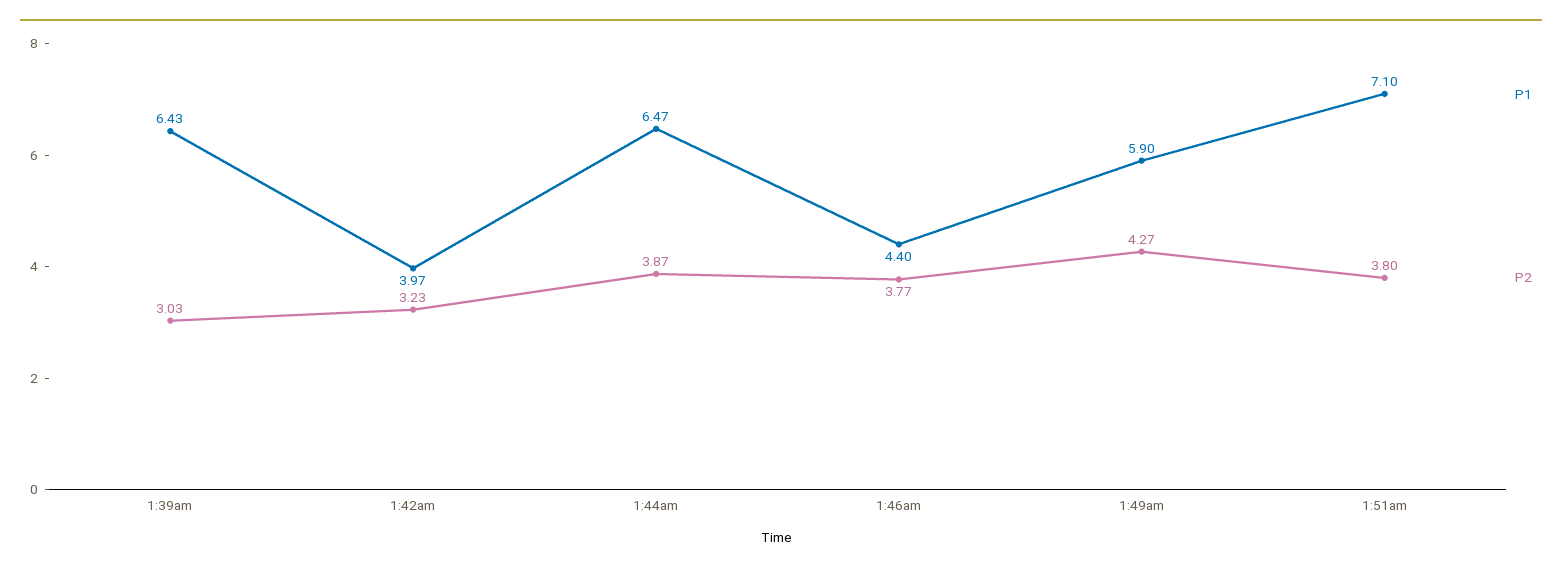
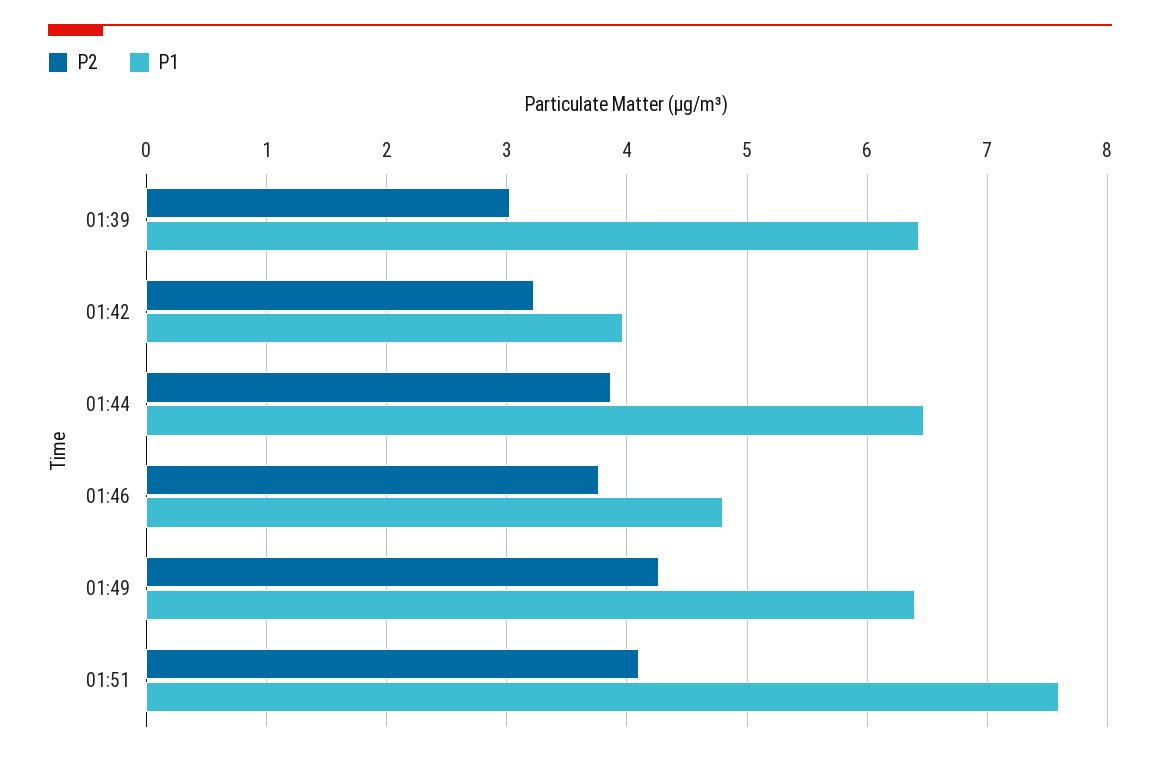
  {
    "P1": {
      "1:39am": 6.43,
      "1:42am": 3.97,
      "1:44am": 6.47,
-     "1:46am": 4.4,
+     "1:46am": 4.8,
-     "1:49am": 5.9,
+     "1:49am": 6.4,
-     "1:51am": 7.1
+     "1:51am": 7.6
    },
    "P2": {
      "1:39am": 3.03,
      "1:42am": 3.23,
      "1:44am": 3.87,
      "1:46am": 3.77,
      "1:49am": 4.27,
-     "1:51am": 3.8
+     "1:51am": 4.1
    }
  }

